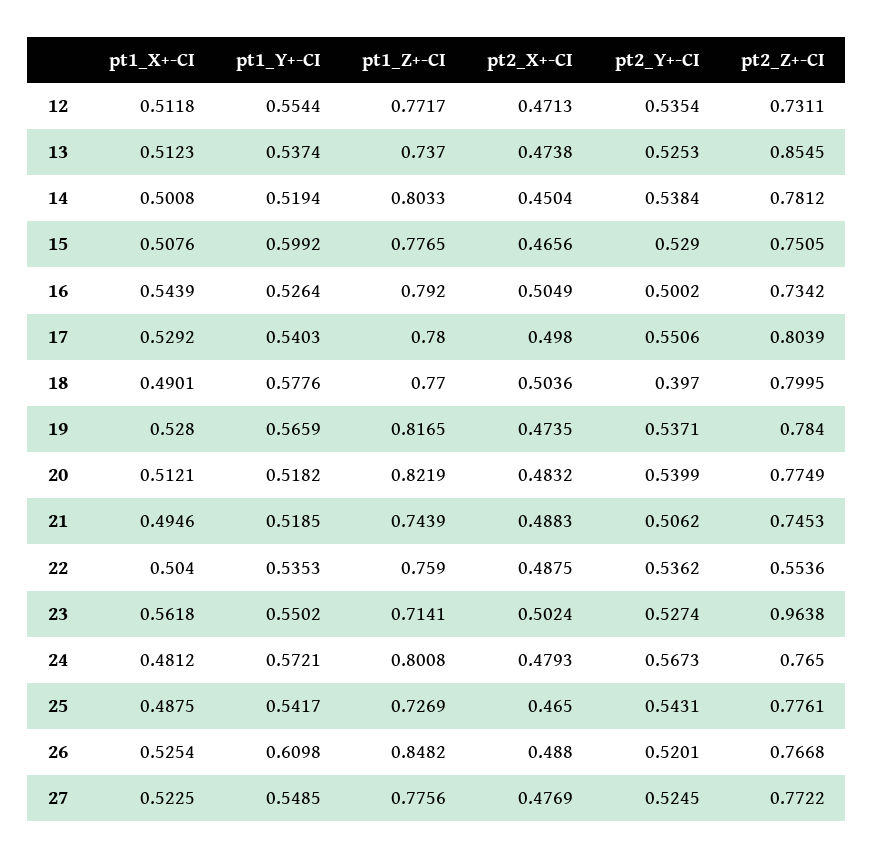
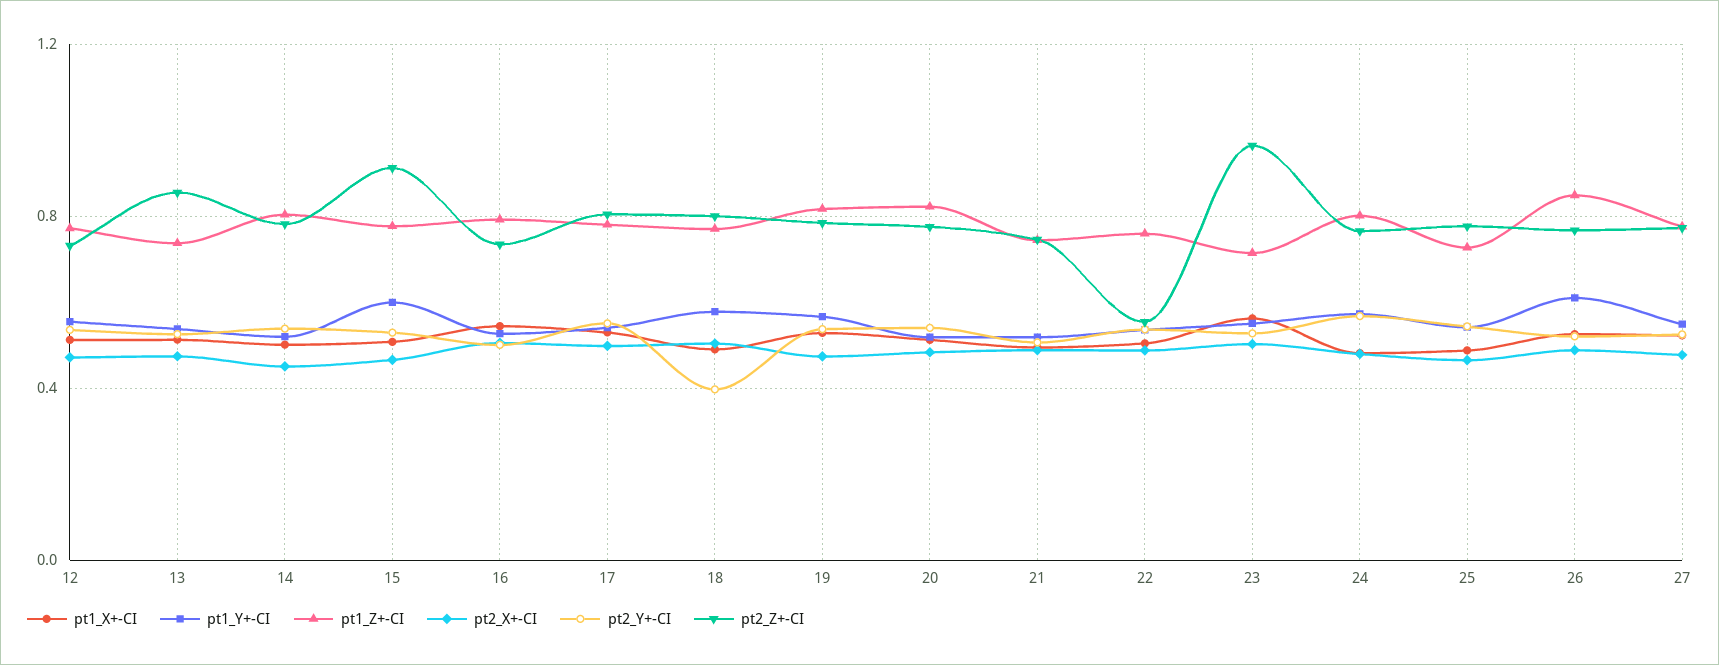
  {
    "pt1_X+-CI": {
      "12": 0.5118,
      "13": 0.5123,
      "14": 0.5008,
      "15": 0.5076,
      "16": 0.5439,
      "17": 0.5292,
      "18": 0.4901,
      "19": 0.528,
      "20": 0.5121,
      "21": 0.4946,
      "22": 0.504,
      "23": 0.5618,
      "24": 0.4812,
      "25": 0.4875,
      "26": 0.5254,
      "27": 0.5225
    },
    "pt1_Y+-CI": {
      "12": 0.5544,
      "13": 0.5374,
      "14": 0.5194,
      "15": 0.5992,
      "16": 0.5264,
      "17": 0.5403,
      "18": 0.5776,
      "19": 0.5659,
      "20": 0.5182,
      "21": 0.5185,
      "22": 0.5353,
      "23": 0.5502,
      "24": 0.5721,
      "25": 0.5417,
      "26": 0.6098,
      "27": 0.5485
    },
    "pt1_Z+-CI": {
      "12": 0.7717,
      "13": 0.737,
      "14": 0.8033,
      "15": 0.7765,
      "16": 0.792,
      "17": 0.78,
      "18": 0.77,
      "19": 0.8165,
      "20": 0.8219,
      "21": 0.7439,
      "22": 0.759,
      "23": 0.7141,
      "24": 0.8008,
      "25": 0.7269,
      "26": 0.8482,
      "27": 0.7756
    },
    "pt2_X+-CI": {
      "12": 0.4713,
      "13": 0.4738,
      "14": 0.4504,
      "15": 0.4656,
      "16": 0.5049,
      "17": 0.498,
      "18": 0.5036,
      "19": 0.4735,
      "20": 0.4832,
      "21": 0.4883,
      "22": 0.4875,
      "23": 0.5024,
      "24": 0.4793,
      "25": 0.465,
      "26": 0.488,
      "27": 0.4769
    },
    "pt2_Y+-CI": {
      "12": 0.5354,
      "13": 0.5253,
      "14": 0.5384,
      "15": 0.529,
      "16": 0.5002,
      "17": 0.5506,
      "18": 0.397,
      "19": 0.5371,
      "20": 0.5399,
      "21": 0.5062,
      "22": 0.5362,
      "23": 0.5274,
      "24": 0.5673,
      "25": 0.5431,
      "26": 0.5201,
      "27": 0.5245
    },
    "pt2_Z+-CI": {
      "12": 0.7311,
      "13": 0.8545,
      "14": 0.7812,
-     "15": 0.7505,
+     "15": 0.9,
      "16": 0.7342,
      "17": 0.8039,
      "18": 0.7995,
      "19": 0.784,
      "20": 0.7749,
      "21": 0.7453,
      "22": 0.5536,
      "23": 0.9638,
      "24": 0.765,
      "25": 0.7761,
      "26": 0.7668,
      "27": 0.7722
    }
  }

